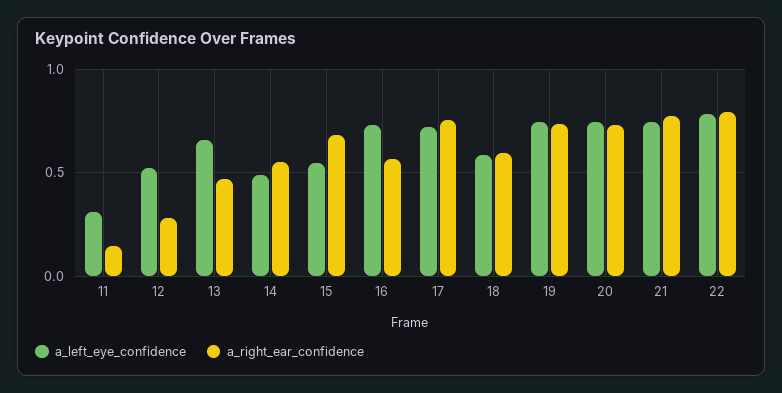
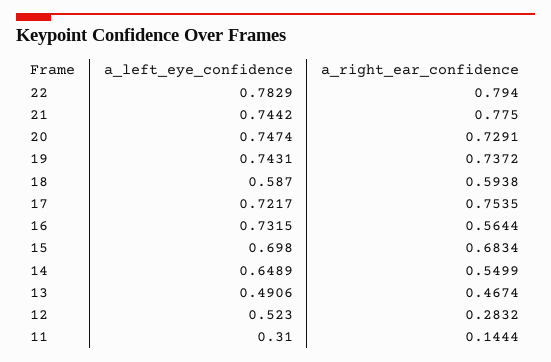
  {
    "a_left_eye_confidence": {
      "11": 0.31,
      "12": 0.523,
-     "13": 0.65,
+     "13": 0.4906,
-     "14": 0.5,
+     "14": 0.6489,
-     "15": 0.55,
+     "15": 0.698,
      "16": 0.7315,
      "17": 0.7217,
      "18": 0.587,
      "19": 0.7431,
      "20": 0.7474,
      "21": 0.7442,
      "22": 0.7829
    },
    "a_right_ear_confidence": {
      "11": 0.1444,
      "12": 0.2832,
      "13": 0.4674,
      "14": 0.5499,
      "15": 0.6834,
      "16": 0.5644,
      "17": 0.7535,
      "18": 0.5938,
      "19": 0.7372,
      "20": 0.7291,
      "21": 0.775,
      "22": 0.794
    }
  }

